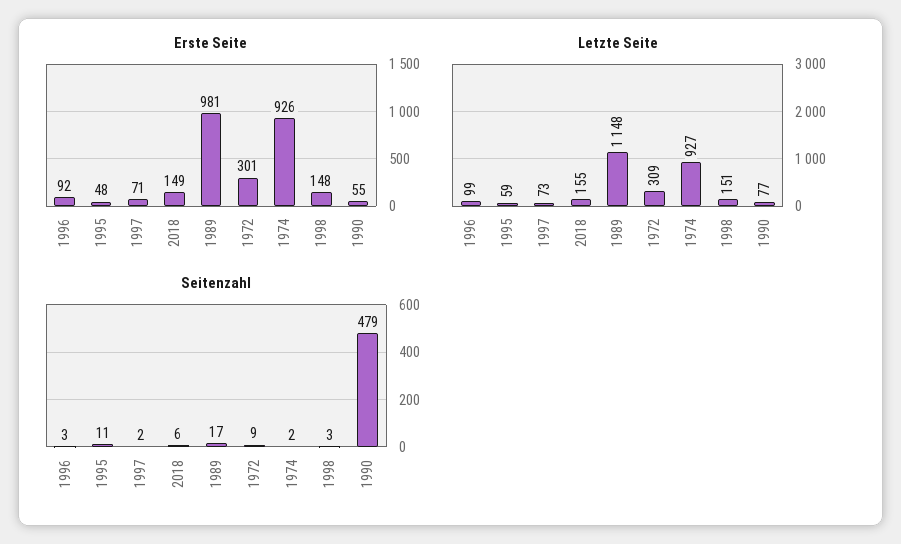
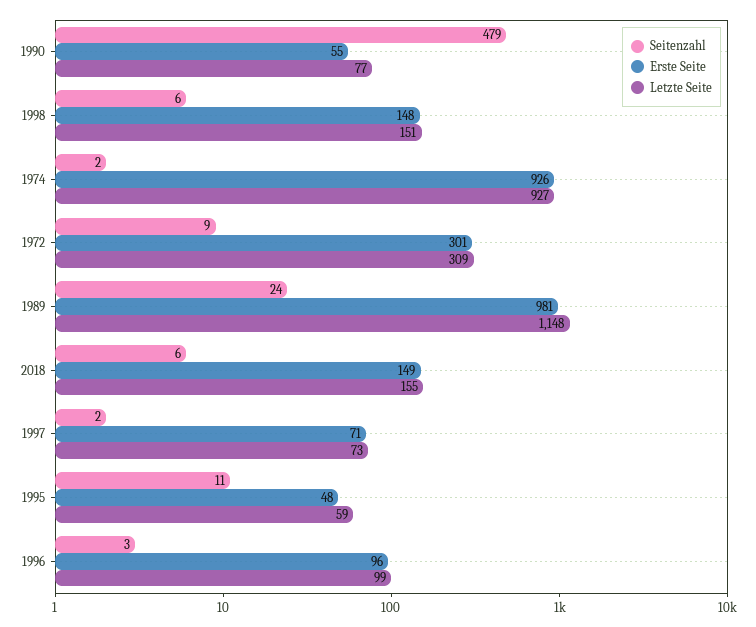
  {
    "Erste Seite": {
-     "1996": 92,
+     "1996": 96,
      "1995": 48,
      "1997": 71,
      "2018": 149,
      "1989": 981,
      "1972": 301,
      "1974": 926,
      "1998": 148,
      "1990": 55
    },
    "Letzte Seite": {
      "1996": 99,
      "1995": 59,
      "1997": 73,
      "2018": 155,
      "1989": 1148,
      "1972": 309,
      "1974": 927,
      "1998": 151,
      "1990": 77
    },
    "Seitenzahl": {
      "1996": 3,
      "1995": 11,
      "1997": 2,
      "2018": 6,
-     "1989": 17,
+     "1989": 24,
      "1972": 9,
      "1974": 2,
-     "1998": 3,
+     "1998": 6,
      "1990": 479
    }
  }

